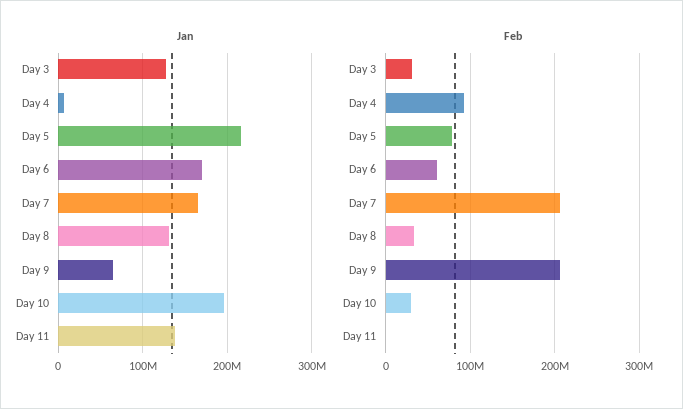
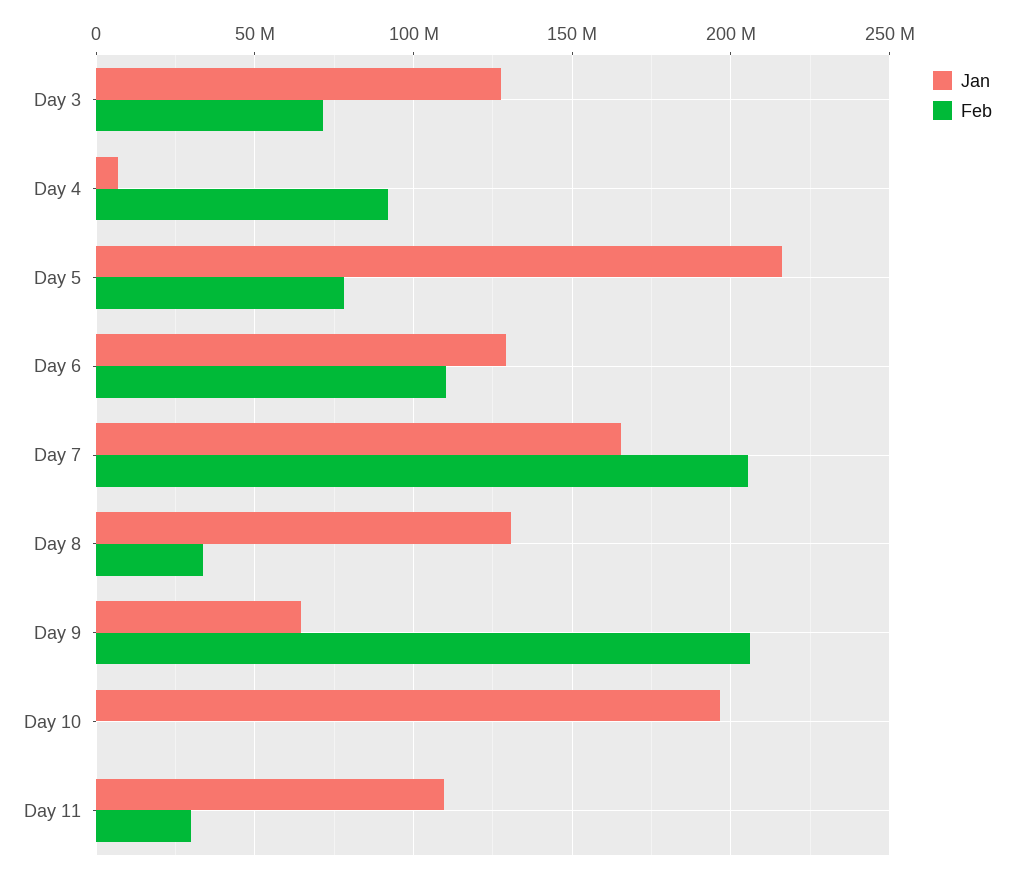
  {
    "Jan": {
      "Day 3": 130000000,
      "Day 4": 5000000,
      "Day 5": 215000000,
-     "Day 6": 170000000,
+     "Day 6": 130000000,
      "Day 7": 165000000,
      "Day 8": 130000000,
      "Day 9": 65000000,
      "Day 10": 195000000,
-     "Day 11": 140000000
+     "Day 11": 110000000
    },
    "Feb": {
-     "Day 3": 30000000,
+     "Day 3": 70000000,
      "Day 4": 90000000,
      "Day 5": 80000000,
-     "Day 6": 60000000,
+     "Day 6": 110000000,
      "Day 7": 205000000,
      "Day 8": 35000000,
      "Day 9": 205000000,
-     "Day 10": 30000000,
+     "Day 10": 0,
-     "Day 11": 0
+     "Day 11": 30000000
    }
  }

